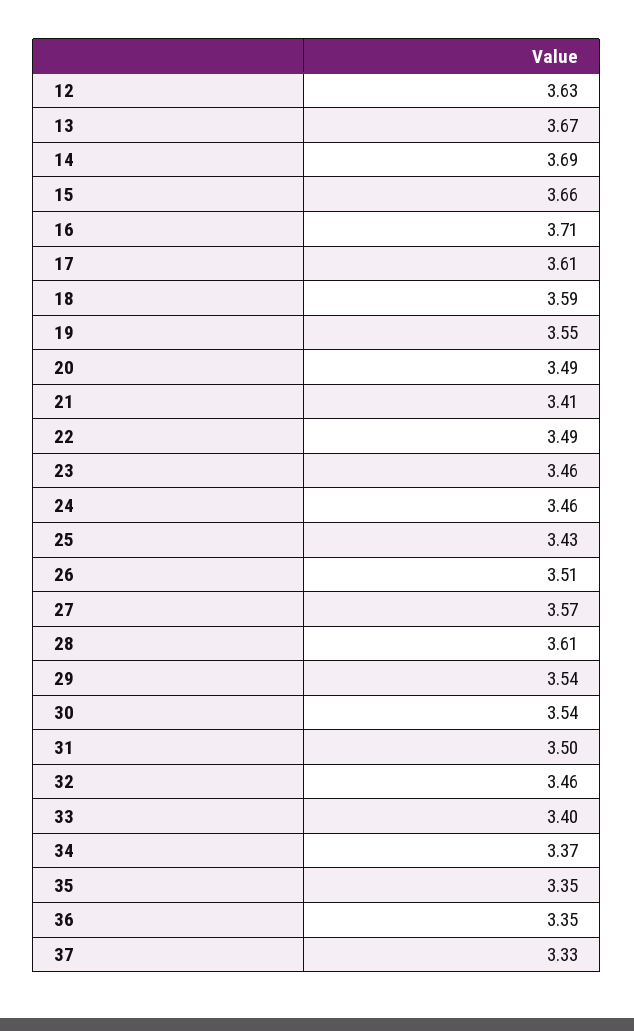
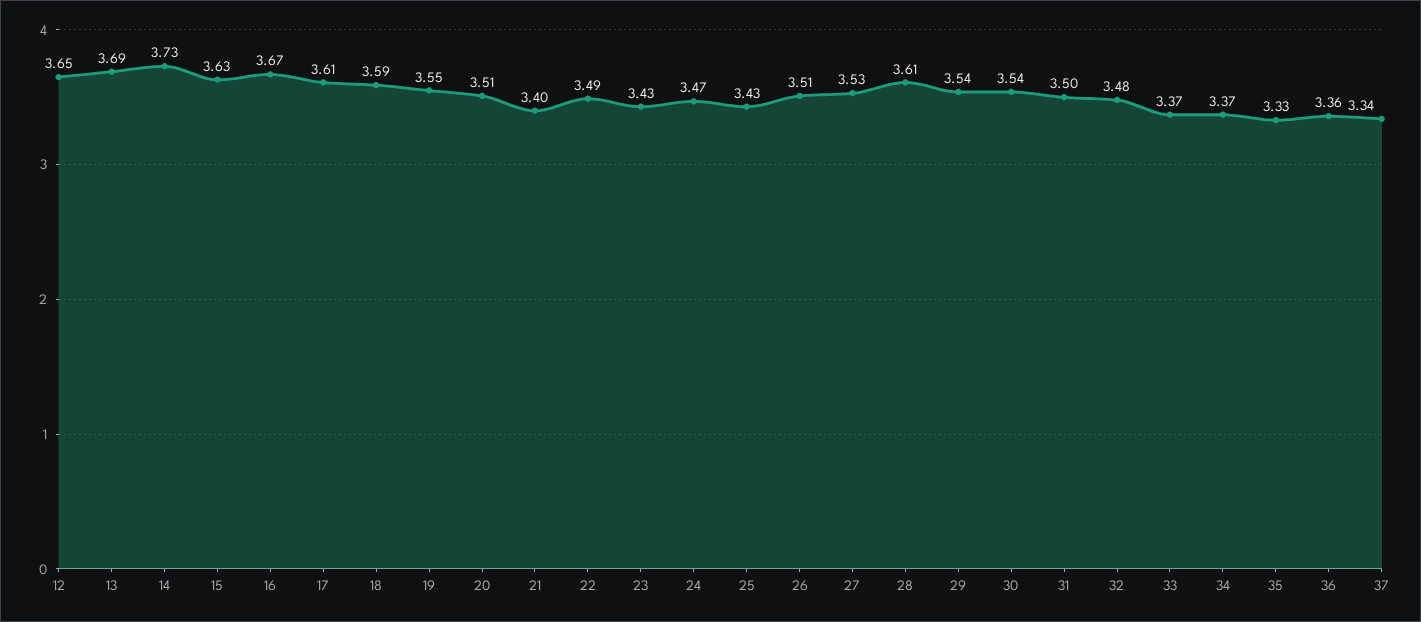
  {
-   "12": 3.63,
+   "12": 3.65,
-   "13": 3.67,
+   "13": 3.69,
-   "14": 3.69,
+   "14": 3.73,
-   "15": 3.66,
+   "15": 3.63,
-   "16": 3.71,
+   "16": 3.67,
    "17": 3.61,
    "18": 3.59,
    "19": 3.55,
-   "20": 3.49,
+   "20": 3.51,
-   "21": 3.41,
+   "21": 3.4,
    "22": 3.49,
-   "23": 3.46,
+   "23": 3.43,
-   "24": 3.46,
+   "24": 3.47,
    "25": 3.43,
    "26": 3.51,
-   "27": 3.57,
+   "27": 3.53,
    "28": 3.61,
    "29": 3.54,
    "30": 3.54,
    "31": 3.5,
-   "32": 3.46,
+   "32": 3.48,
-   "33": 3.4,
+   "33": 3.37,
    "34": 3.37,
-   "35": 3.35,
+   "35": 3.33,
-   "36": 3.35,
+   "36": 3.36,
-   "37": 3.33
+   "37": 3.34
  }

